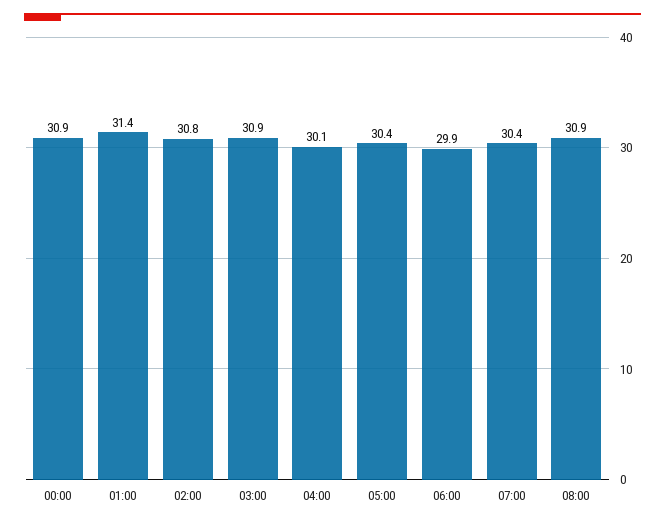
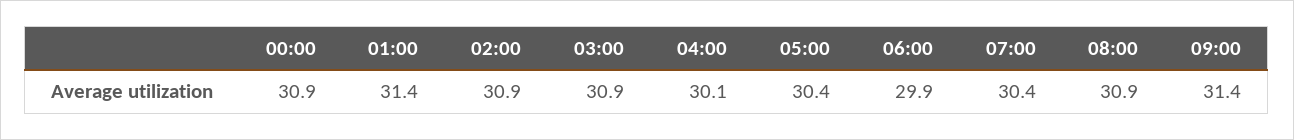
  {
    "00:00": 30.9,
    "01:00": 31.4,
-   "02:00": 30.8,
+   "02:00": 30.9,
    "03:00": 30.9,
    "04:00": 30.1,
    "05:00": 30.4,
    "06:00": 29.9,
    "07:00": 30.4,
-   "08:00": 30.9
+   "08:00": 30.9,
+   "09:00": 31.4
  }

